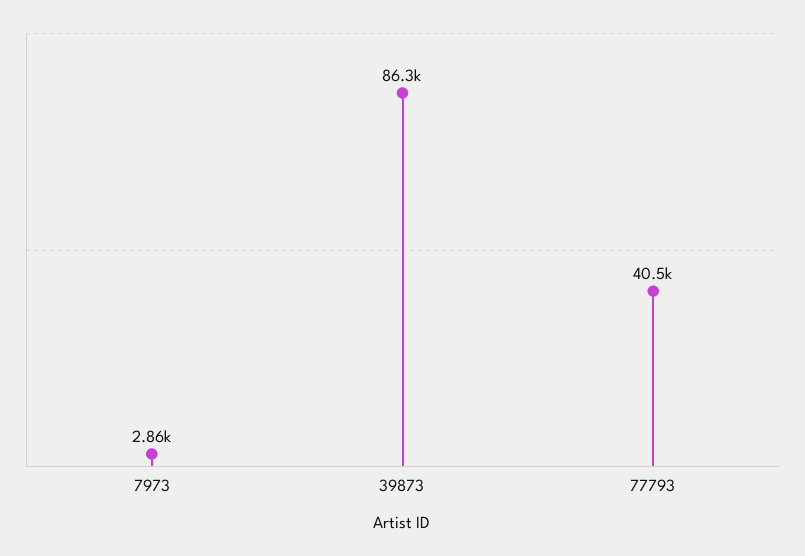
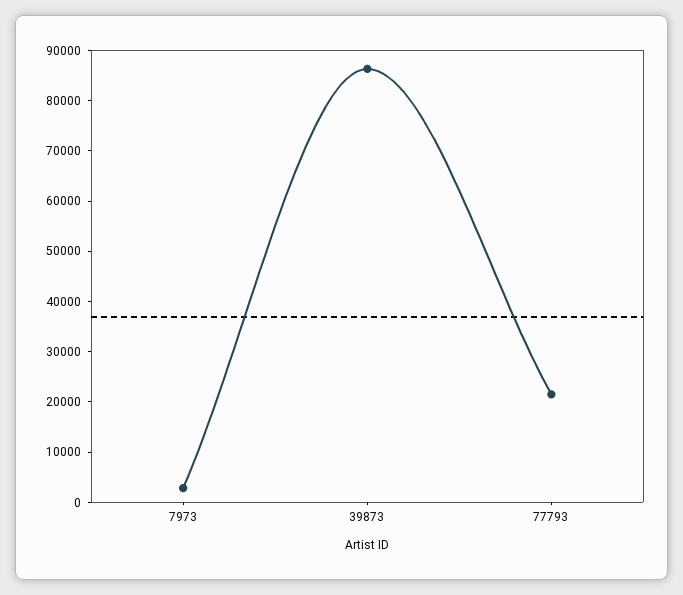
  {
    "7973": 2860,
    "39873": 86300,
-   "77793": 40500
+   "77793": 22000
  }

